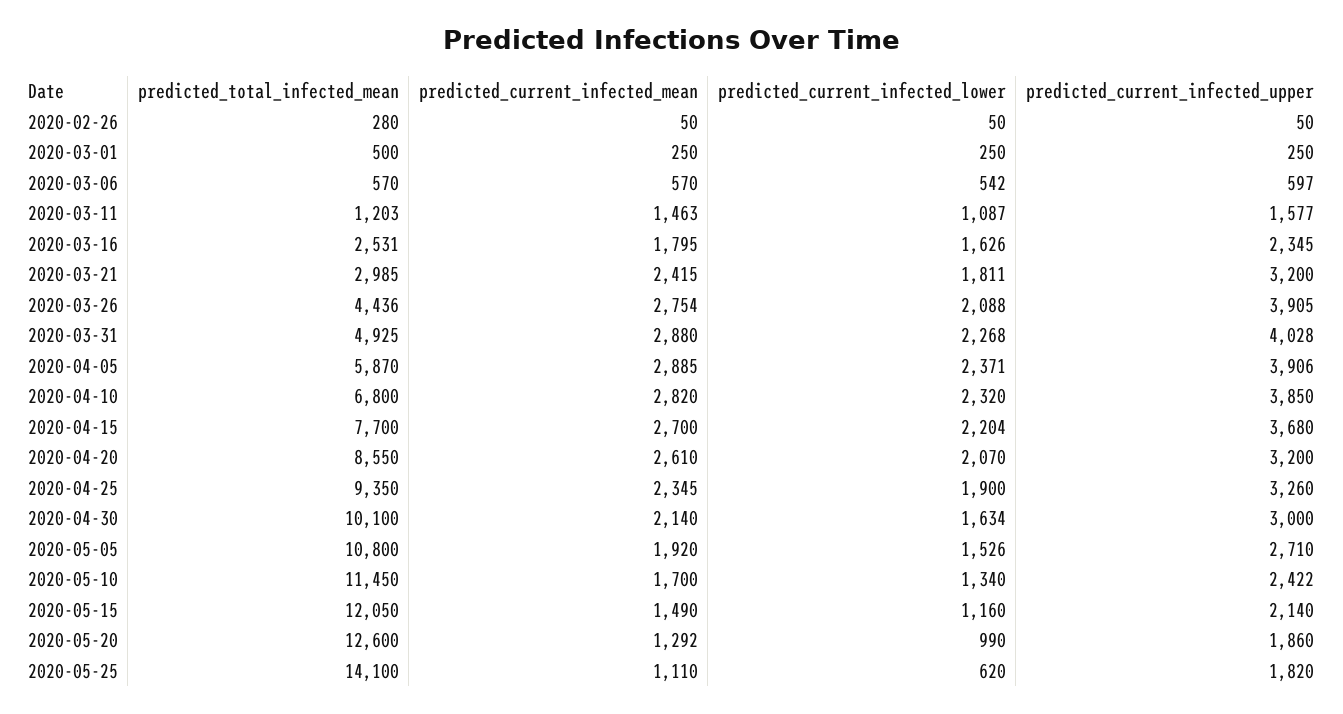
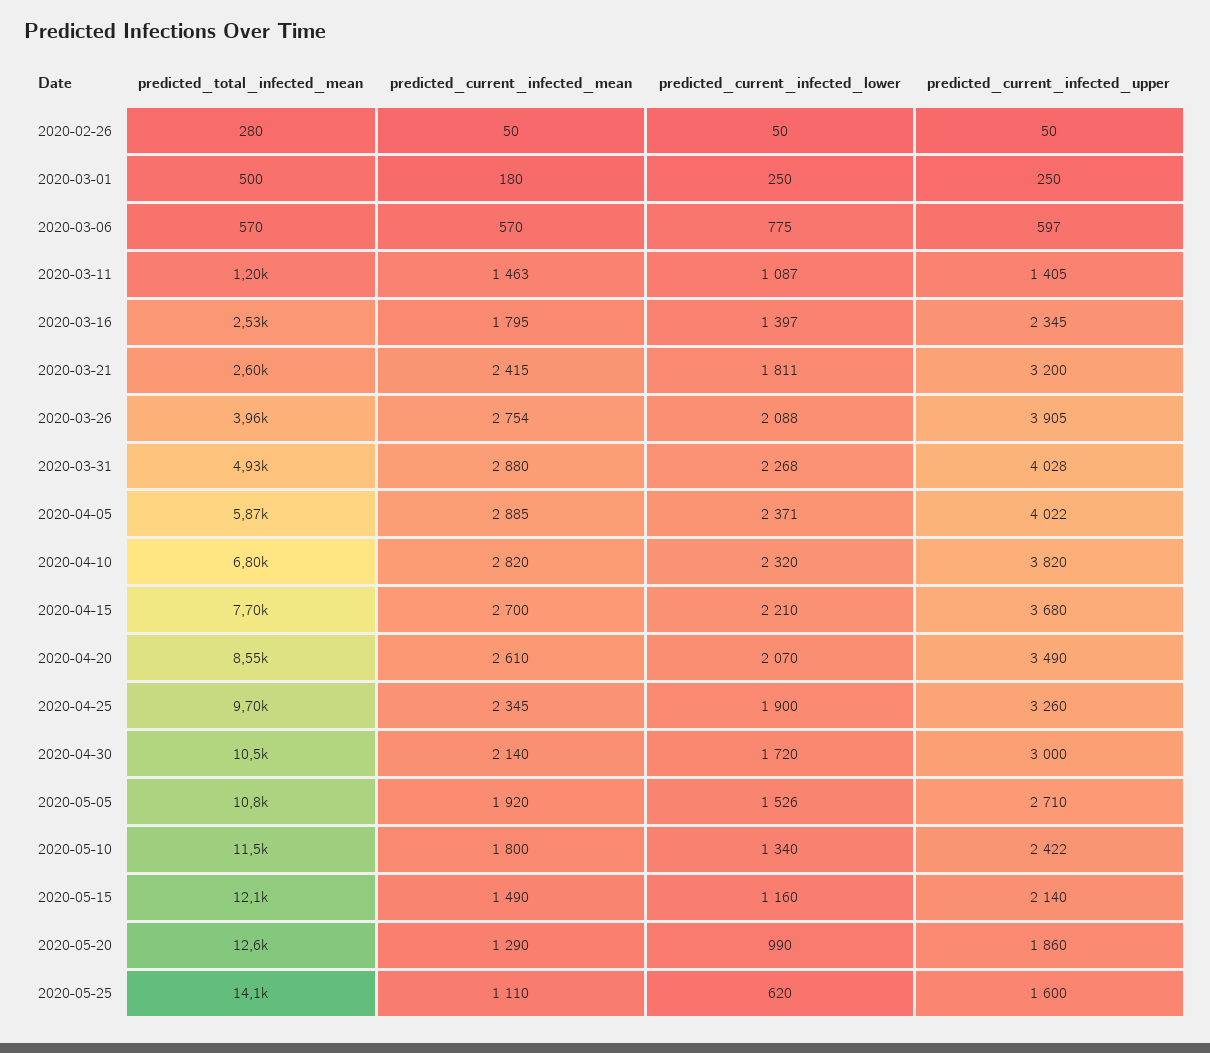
  {
    "predicted_total_infected_mean": {
      "2020-02-26": 280,
      "2020-03-01": 500,
      "2020-03-06": 570,
      "2020-03-11": 1203,
      "2020-03-16": 2531,
-     "2020-03-21": 2985,
+     "2020-03-21": 2600,
-     "2020-03-26": 4436,
+     "2020-03-26": 3960,
      "2020-03-31": 4925,
      "2020-04-05": 5870,
      "2020-04-10": 6800,
      "2020-04-15": 7700,
      "2020-04-20": 8550,
-     "2020-04-25": 9350,
+     "2020-04-25": 9700,
-     "2020-04-30": 10100,
+     "2020-04-30": 10500,
      "2020-05-05": 10800,
      "2020-05-10": 11450,
      "2020-05-15": 12050,
      "2020-05-20": 12600,
      "2020-05-25": 14100
    },
    "predicted_current_infected_mean": {
      "2020-02-26": 50,
-     "2020-03-01": 250,
+     "2020-03-01": 180,
      "2020-03-06": 570,
      "2020-03-11": 1463,
      "2020-03-16": 1795,
      "2020-03-21": 2415,
      "2020-03-26": 2754,
      "2020-03-31": 2880,
      "2020-04-05": 2885,
      "2020-04-10": 2820,
      "2020-04-15": 2700,
      "2020-04-20": 2610,
      "2020-04-25": 2345,
      "2020-04-30": 2140,
      "2020-05-05": 1920,
-     "2020-05-10": 1700,
+     "2020-05-10": 1800,
      "2020-05-15": 1490,
-     "2020-05-20": 1292,
+     "2020-05-20": 1290,
      "2020-05-25": 1110
    },
    "predicted_current_infected_lower": {
      "2020-02-26": 50,
      "2020-03-01": 250,
-     "2020-03-06": 542,
+     "2020-03-06": 775,
      "2020-03-11": 1087,
-     "2020-03-16": 1626,
+     "2020-03-16": 1397,
      "2020-03-21": 1811,
      "2020-03-26": 2088,
      "2020-03-31": 2268,
      "2020-04-05": 2371,
      "2020-04-10": 2320,
-     "2020-04-15": 2204,
+     "2020-04-15": 2210,
      "2020-04-20": 2070,
      "2020-04-25": 1900,
-     "2020-04-30": 1634,
+     "2020-04-30": 1720,
      "2020-05-05": 1526,
      "2020-05-10": 1340,
      "2020-05-15": 1160,
      "2020-05-20": 990,
      "2020-05-25": 620
    },
    "predicted_current_infected_upper": {
      "2020-02-26": 50,
      "2020-03-01": 250,
      "2020-03-06": 597,
-     "2020-03-11": 1577,
+     "2020-03-11": 1405,
      "2020-03-16": 2345,
      "2020-03-21": 3200,
      "2020-03-26": 3905,
      "2020-03-31": 4028,
-     "2020-04-05": 3906,
+     "2020-04-05": 4022,
-     "2020-04-10": 3850,
+     "2020-04-10": 3820,
      "2020-04-15": 3680,
-     "2020-04-20": 3200,
+     "2020-04-20": 3490,
      "2020-04-25": 3260,
      "2020-04-30": 3000,
      "2020-05-05": 2710,
      "2020-05-10": 2422,
      "2020-05-15": 2140,
      "2020-05-20": 1860,
-     "2020-05-25": 1820
+     "2020-05-25": 1600
    }
  }

